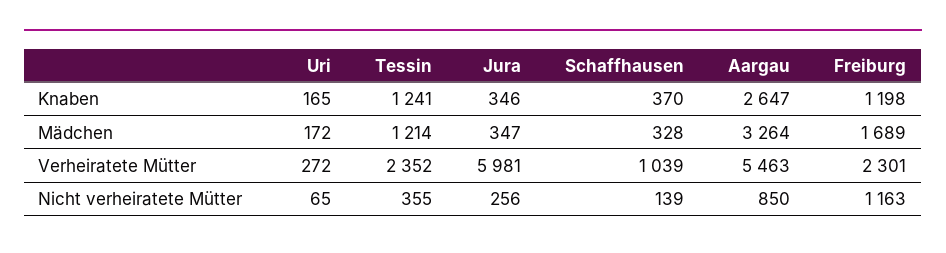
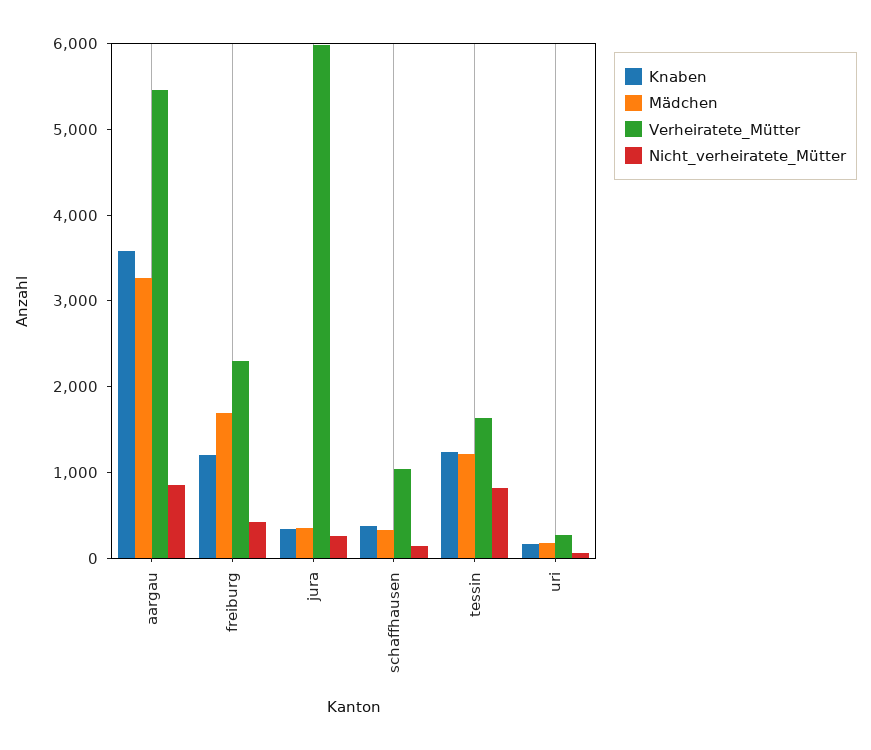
  {
    "Knaben": {
      "Uri": 165,
      "Tessin": 1241,
      "Jura": 346,
      "Schaffhausen": 370,
-     "Aargau": 2647,
+     "Aargau": 3600,
      "Freiburg": 1198
    },
    "Mädchen": {
      "Uri": 172,
      "Tessin": 1214,
      "Jura": 347,
      "Schaffhausen": 328,
      "Aargau": 3264,
      "Freiburg": 1689
    },
    "Verheiratete Mütter": {
      "Uri": 272,
-     "Tessin": 2352,
+     "Tessin": 1600,
      "Jura": 5981,
      "Schaffhausen": 1039,
      "Aargau": 5463,
      "Freiburg": 2301
    },
    "Nicht verheiratete Mütter": {
      "Uri": 65,
-     "Tessin": 355,
+     "Tessin": 800,
      "Jura": 256,
      "Schaffhausen": 139,
      "Aargau": 850,
-     "Freiburg": 1163
+     "Freiburg": 400
    }
  }

